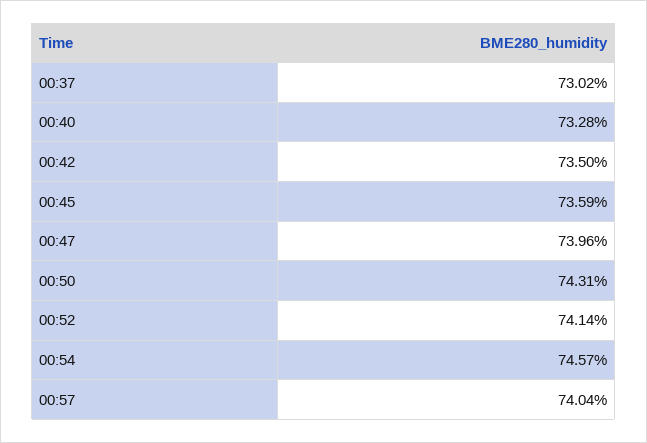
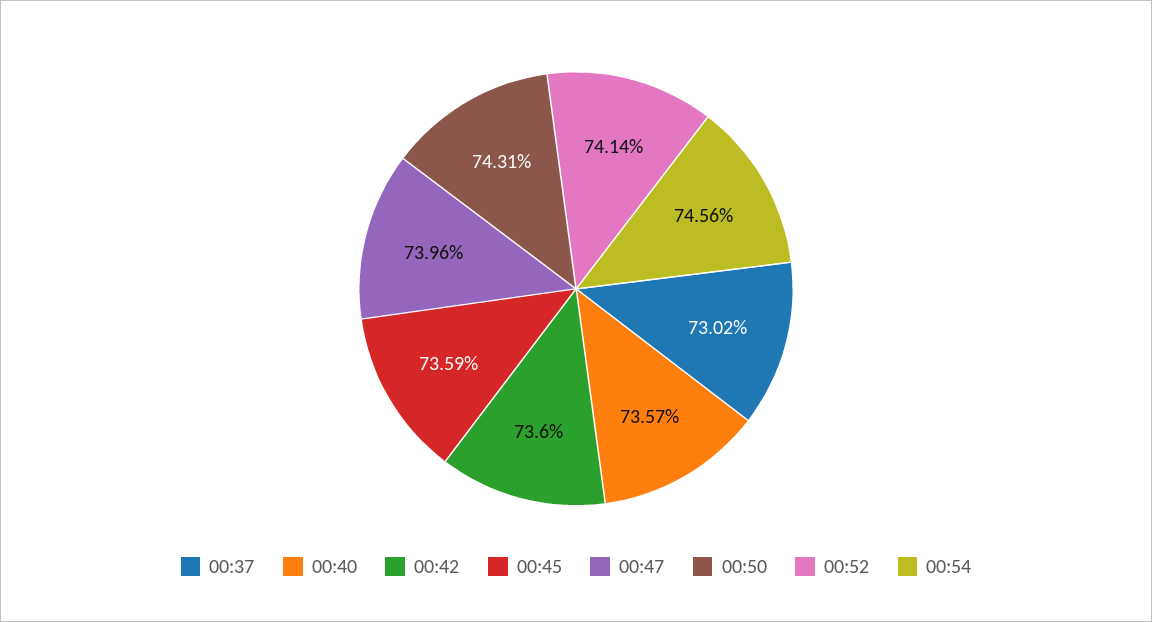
  {
    "00:37": 73.02,
-   "00:40": 73.28,
+   "00:40": 73.57,
-   "00:42": 73.5,
+   "00:42": 73.6,
    "00:45": 73.59,
    "00:47": 73.96,
    "00:50": 74.31,
    "00:52": 74.14,
-   "00:54": 74.57,
+   "00:54": 74.56
-   "00:57": 74.04
  }

